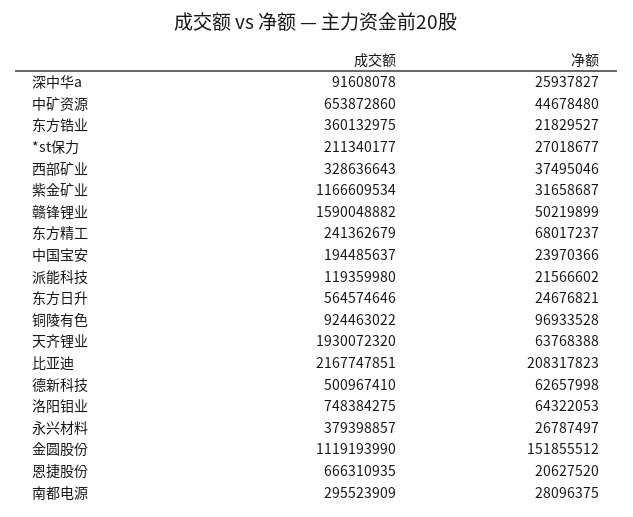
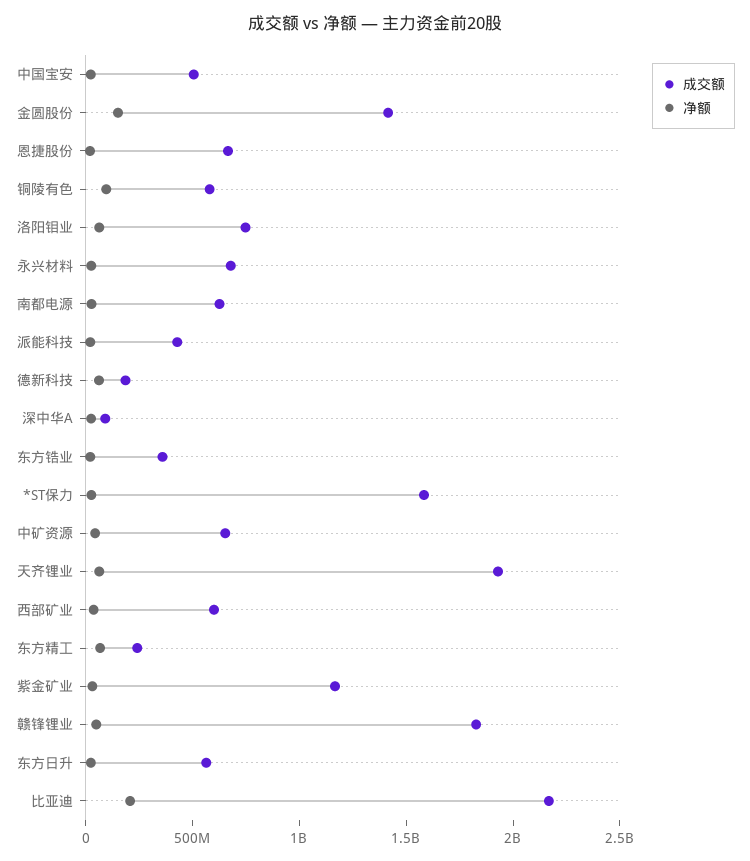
  {
    "成交额": {
      "深中华a": 91608078,
      "中矿资源": 653872860,
      "东方锆业": 360132975,
-     "*st保力": 211340177,
+     "*st保力": 1600000000,
-     "西部矿业": 328636643,
+     "西部矿业": 600000000,
      "紫金矿业": 1166609534,
-     "赣锋锂业": 1590048882,
+     "赣锋锂业": 1800000000,
      "东方精工": 241362679,
-     "中国宝安": 194485637,
+     "中国宝安": 500000000,
-     "派能科技": 119359980,
+     "派能科技": 400000000,
      "东方日升": 564574646,
-     "铜陵有色": 924463022,
+     "铜陵有色": 600000000,
      "天齐锂业": 1930072320,
      "比亚迪": 2167747851,
-     "德新科技": 500967410,
+     "德新科技": 200000000,
      "洛阳钼业": 748384275,
-     "永兴材料": 379398857,
+     "永兴材料": 700000000,
-     "金圆股份": 1119193990,
+     "金圆股份": 1400000000,
      "恩捷股份": 666310935,
-     "南都电源": 295523909
+     "南都电源": 600000000
    },
    "净额": {
      "深中华a": 25937827,
      "中矿资源": 44678480,
      "东方锆业": 21829527,
      "*st保力": 27018677,
      "西部矿业": 37495046,
      "紫金矿业": 31658687,
      "赣锋锂业": 50219899,
      "东方精工": 68017237,
      "中国宝安": 23970366,
      "派能科技": 21566602,
      "东方日升": 24676821,
      "铜陵有色": 96933528,
      "天齐锂业": 63768388,
      "比亚迪": 208317823,
      "德新科技": 62657998,
      "洛阳钼业": 64322053,
      "永兴材料": 26787497,
      "金圆股份": 151855512,
      "恩捷股份": 20627520,
      "南都电源": 28096375
    }
  }

